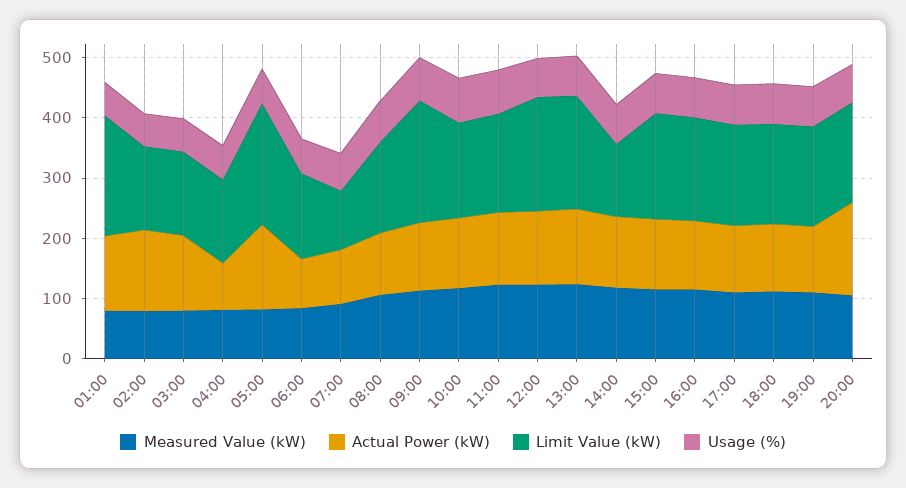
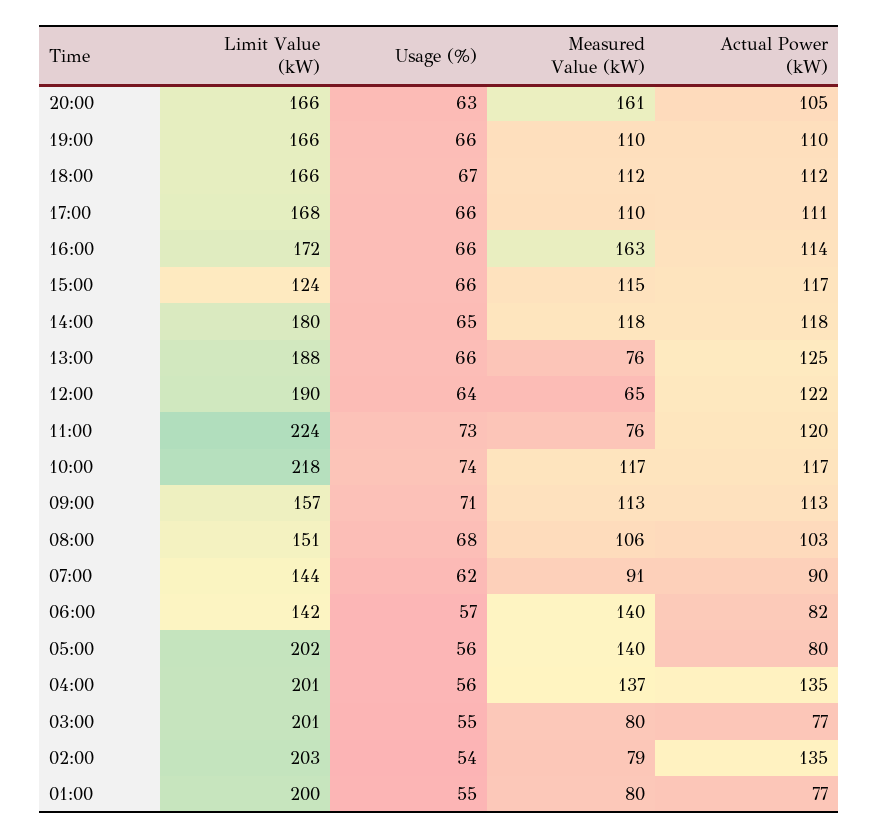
  {
    "Measured Value (kW)": {
      "01:00": 80,
      "02:00": 79,
      "03:00": 80,
-     "04:00": 80,
+     "04:00": 137,
-     "05:00": 80,
+     "05:00": 140,
-     "06:00": 80,
+     "06:00": 140,
      "07:00": 91,
      "08:00": 106,
      "09:00": 113,
      "10:00": 117,
-     "11:00": 120,
+     "11:00": 76,
-     "12:00": 120,
+     "12:00": 65,
-     "13:00": 120,
+     "13:00": 76,
      "14:00": 118,
      "15:00": 115,
-     "16:00": 120,
+     "16:00": 163,
      "17:00": 110,
      "18:00": 112,
      "19:00": 110,
-     "20:00": 100
+     "20:00": 161
    },
    "Actual Power (kW)": {
-     "01:00": 120,
+     "01:00": 77,
      "02:00": 135,
-     "03:00": 120,
+     "03:00": 77,
-     "04:00": 80,
+     "04:00": 135,
-     "05:00": 140,
+     "05:00": 80,
      "06:00": 82,
      "07:00": 90,
      "08:00": 103,
      "09:00": 113,
      "10:00": 117,
      "11:00": 120,
      "12:00": 122,
      "13:00": 125,
      "14:00": 118,
      "15:00": 117,
      "16:00": 114,
      "17:00": 111,
      "18:00": 112,
      "19:00": 110,
-     "20:00": 160
+     "20:00": 105
    },
    "Limit Value (kW)": {
      "01:00": 200,
-     "02:00": 140,
+     "02:00": 203,
-     "03:00": 140,
+     "03:00": 201,
-     "04:00": 140,
+     "04:00": 201,
      "05:00": 202,
      "06:00": 142,
-     "07:00": 100,
+     "07:00": 144,
      "08:00": 151,
-     "09:00": 200,
+     "09:00": 157,
-     "10:00": 160,
+     "10:00": 218,
-     "11:00": 160,
+     "11:00": 224,
      "12:00": 190,
      "13:00": 188,
-     "14:00": 120,
+     "14:00": 180,
-     "15:00": 180,
+     "15:00": 124,
      "16:00": 172,
      "17:00": 168,
      "18:00": 166,
      "19:00": 166,
      "20:00": 166
    },
    "Usage (%)": {
      "01:00": 55,
      "02:00": 54,
      "03:00": 55,
      "04:00": 56,
      "05:00": 56,
      "06:00": 57,
      "07:00": 62,
      "08:00": 68,
      "09:00": 71,
      "10:00": 74,
      "11:00": 73,
      "12:00": 64,
      "13:00": 66,
      "14:00": 65,
      "15:00": 66,
      "16:00": 66,
      "17:00": 66,
      "18:00": 67,
      "19:00": 66,
      "20:00": 63
    }
  }

